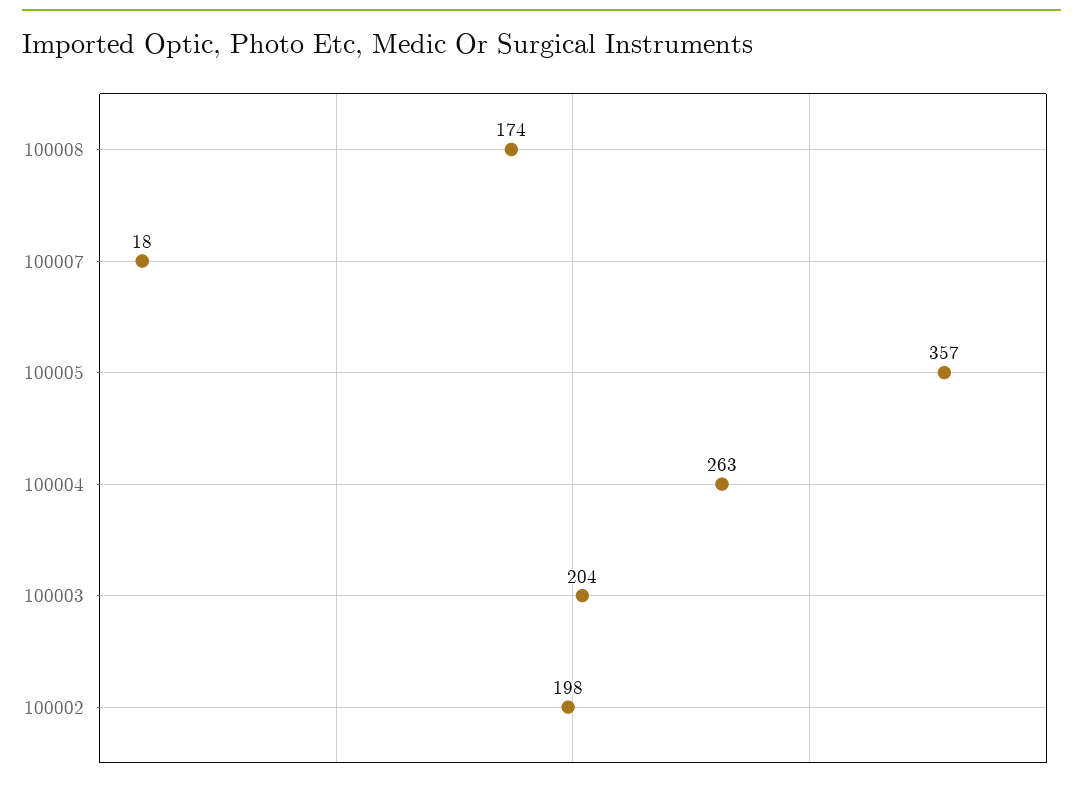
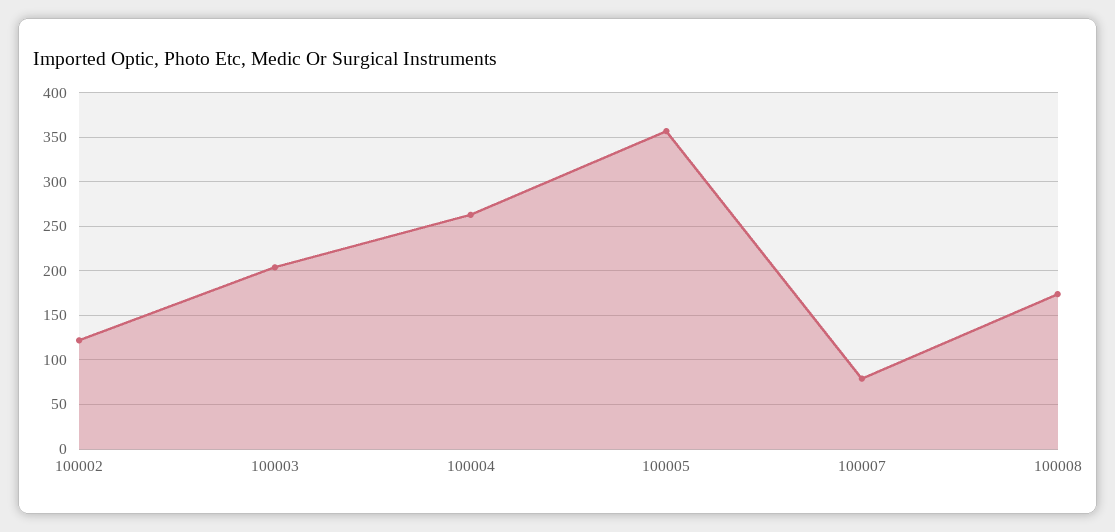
  {
    "100008": 174,
-   "100007": 18,
+   "100007": 80,
    "100005": 357,
    "100004": 263,
    "100003": 204,
-   "100002": 198
+   "100002": 120
  }

